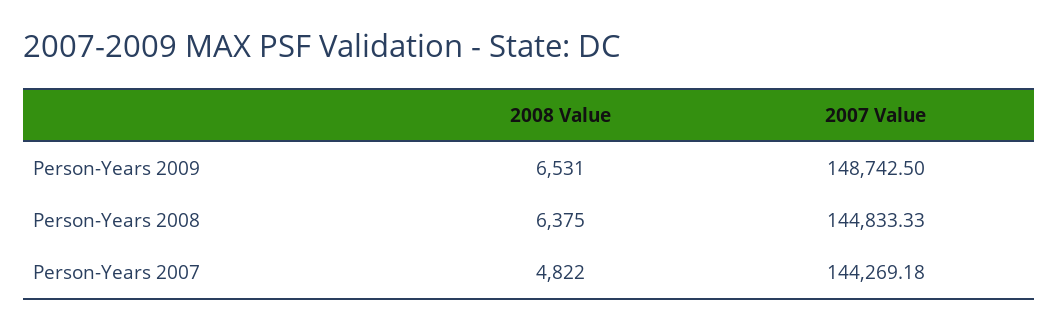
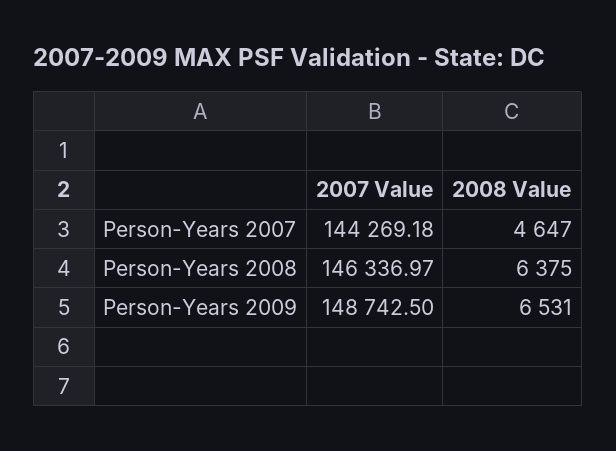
  {
    "2008 Value": {
      "Person-Years 2009": 6531,
      "Person-Years 2008": 6375,
-     "Person-Years 2007": 4822
+     "Person-Years 2007": 4647
    },
    "2007 Value": {
      "Person-Years 2009": 148742.5,
-     "Person-Years 2008": 144833.33,
+     "Person-Years 2008": 146336.97,
      "Person-Years 2007": 144269.18
    }
  }

